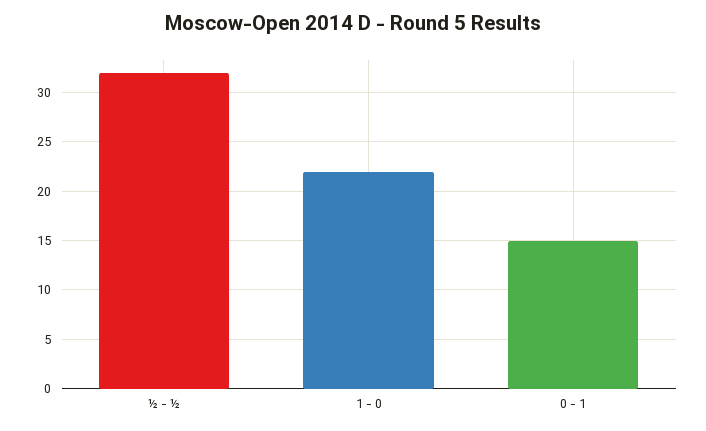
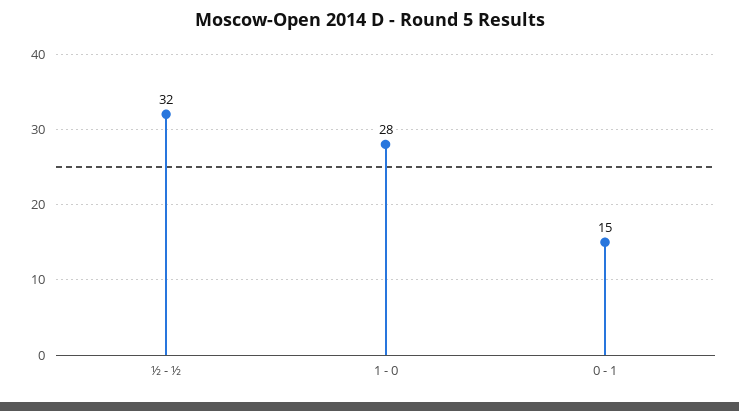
  {
    "½ - ½": 32,
-   "1 - 0": 22,
+   "1 - 0": 28,
    "0 - 1": 15
  }

